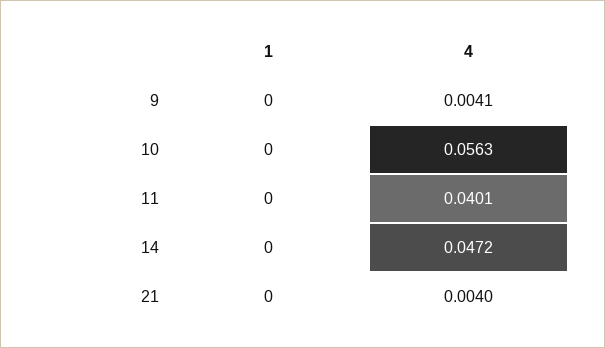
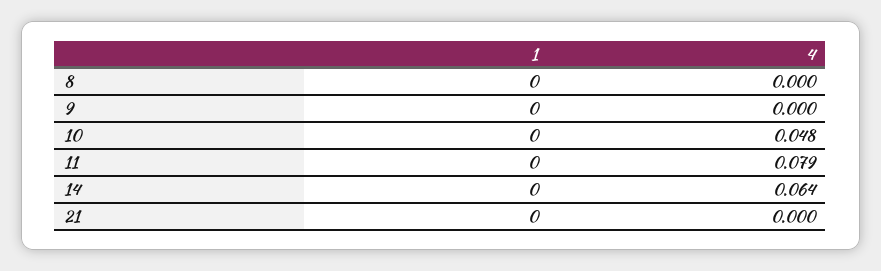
  {
    "1": {
      "9": 0,
      "10": 0,
      "11": 0,
      "14": 0,
-     "21": 0
+     "21": 0,
+     "8": 0
    },
    "4": {
-     "9": 0.0041,
+     "9": 0,
-     "10": 0.0563,
+     "10": 0.048,
-     "11": 0.0401,
+     "11": 0.079,
-     "14": 0.0472,
+     "14": 0.064,
-     "21": 0.004
+     "21": 0,
+     "8": 0
    }
  }

